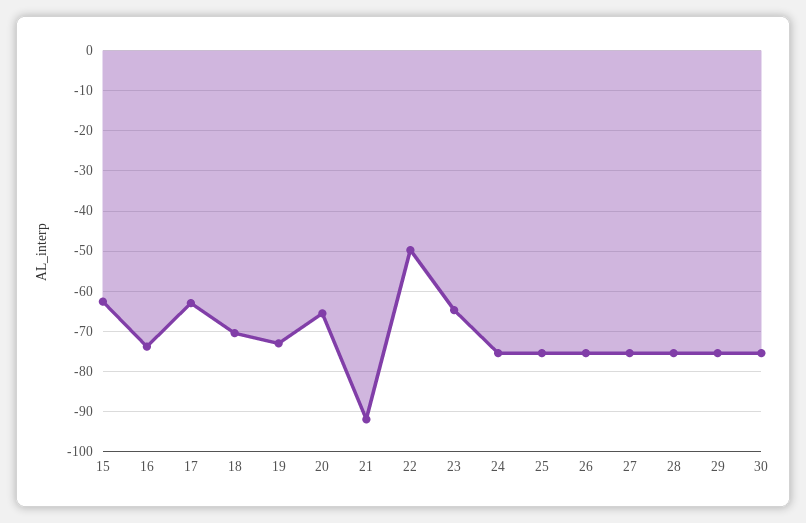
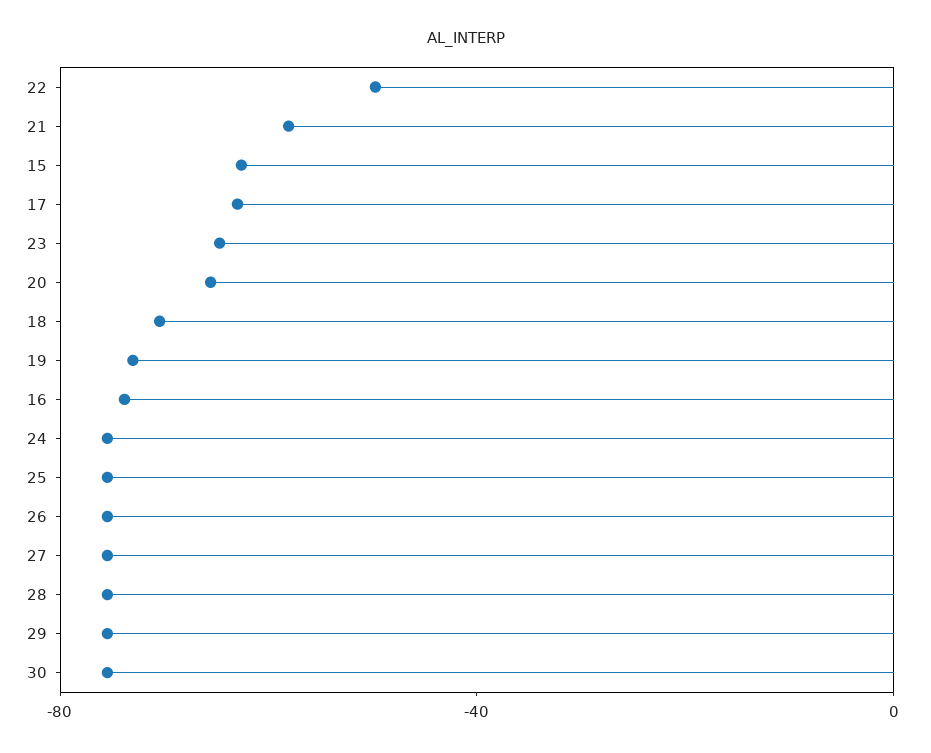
  {
    "15": -62,
    "16": -74,
    "17": -62,
    "18": -70,
    "19": -74,
    "20": -66,
-   "21": -92,
+   "21": -60,
    "22": -50,
    "23": -64,
    "24": -76,
    "25": -76,
    "26": -76,
    "27": -76,
    "28": -76,
    "29": -76,
    "30": -76
  }

